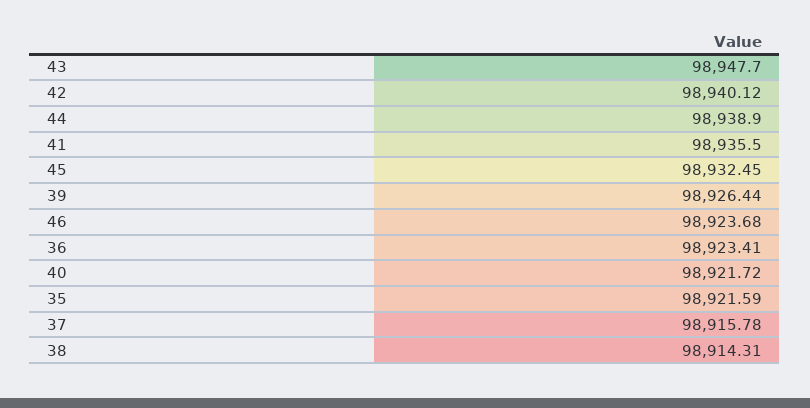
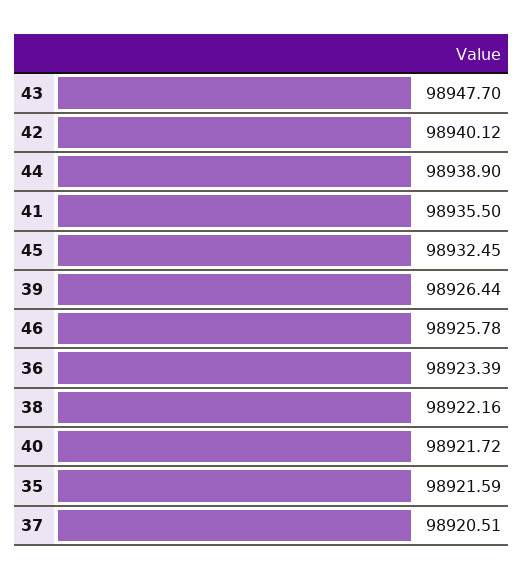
  {
    "43": 98947.7,
    "42": 98940.12,
    "44": 98938.9,
    "41": 98935.5,
    "45": 98932.45,
    "39": 98926.44,
-   "46": 98923.68,
+   "46": 98925.78,
-   "36": 98923.41,
+   "36": 98923.39,
    "40": 98921.72,
    "35": 98921.59,
-   "37": 98915.78,
+   "37": 98920.51,
-   "38": 98914.31
+   "38": 98922.16
  }

